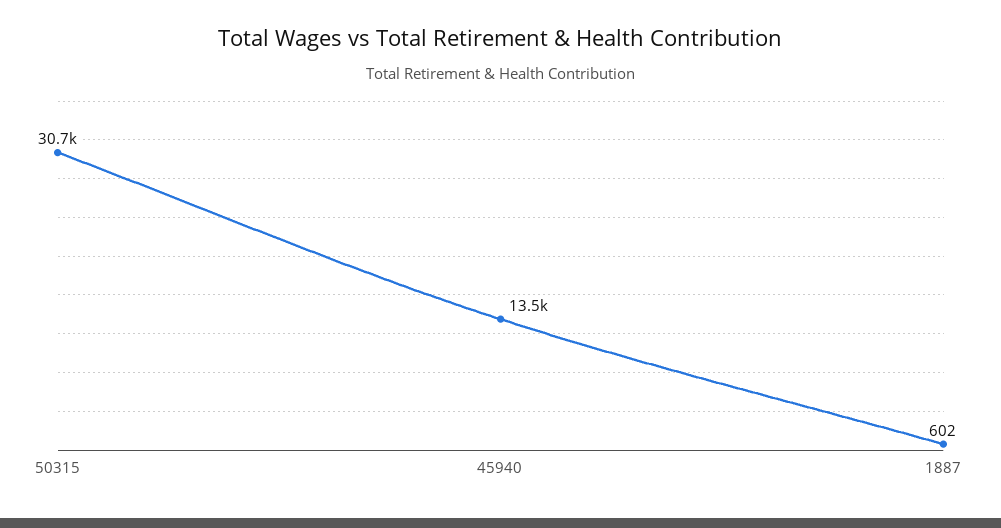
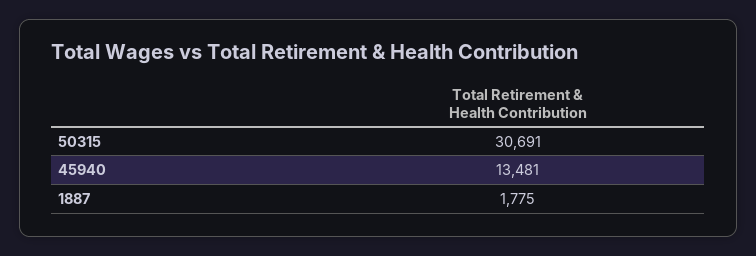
  {
    "50315": 30691,
    "45940": 13481,
-   "1887": 602
+   "1887": 1775
  }

